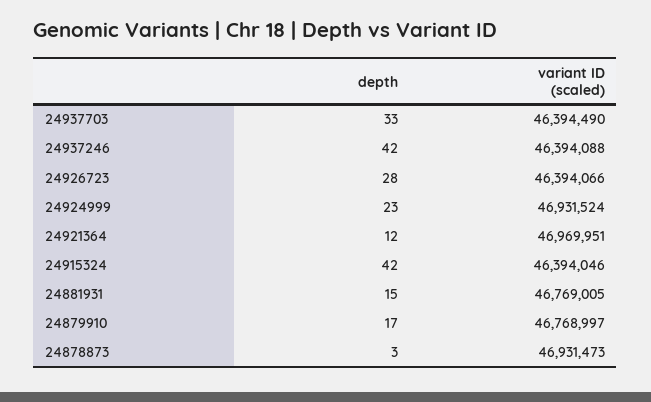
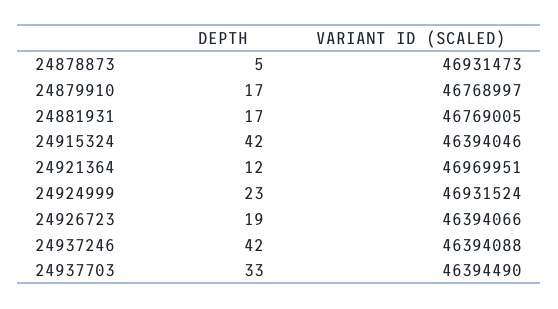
  {
    "depth": {
      "24937703": 33,
      "24937246": 42,
-     "24926723": 28,
+     "24926723": 19,
      "24924999": 23,
      "24921364": 12,
      "24915324": 42,
-     "24881931": 15,
+     "24881931": 17,
      "24879910": 17,
-     "24878873": 3
+     "24878873": 5
    },
    "variant ID (scaled)": {
      "24937703": 46394490,
      "24937246": 46394088,
      "24926723": 46394066,
      "24924999": 46931524,
      "24921364": 46969951,
      "24915324": 46394046,
      "24881931": 46769005,
      "24879910": 46768997,
      "24878873": 46931473
    }
  }

